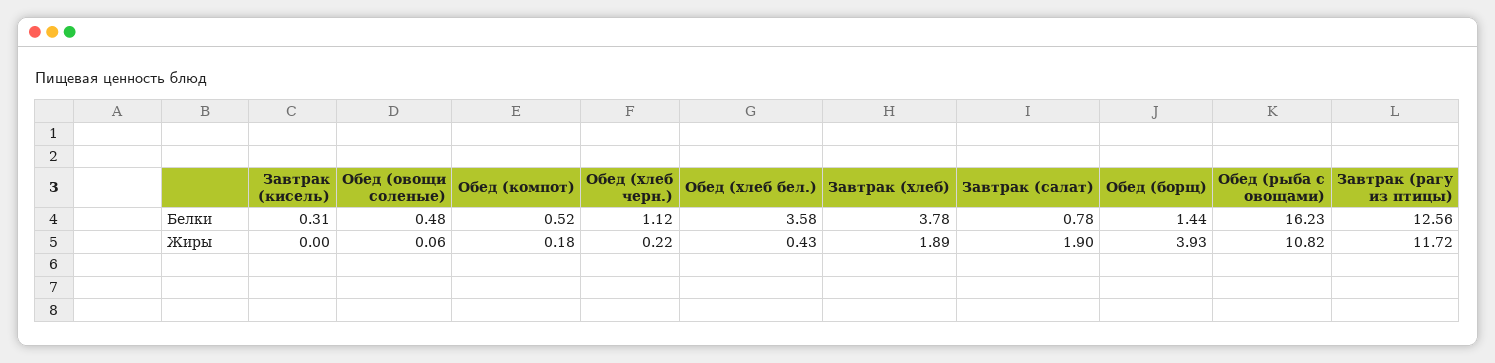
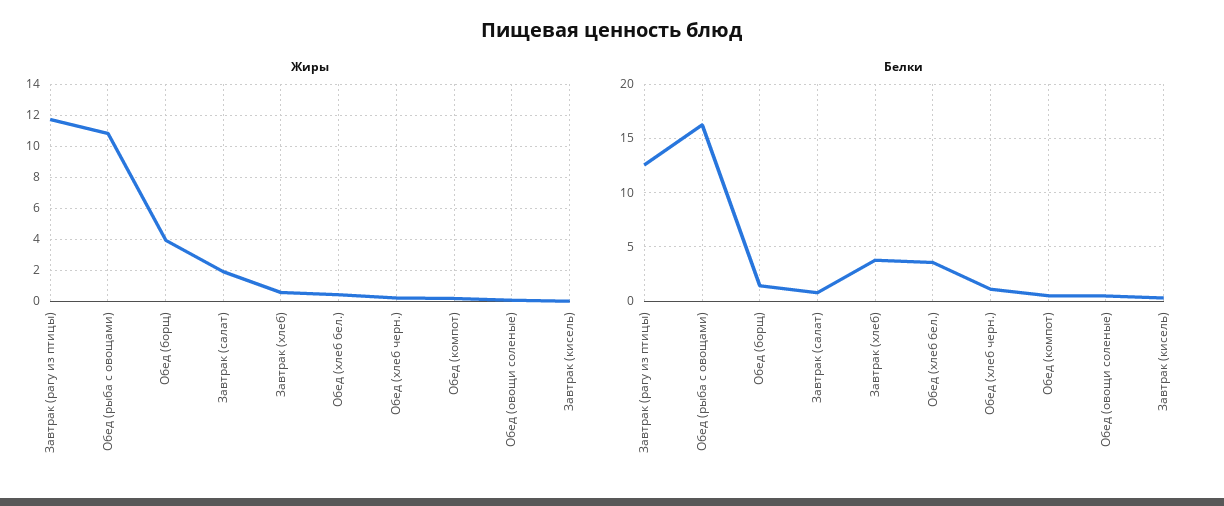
  {
    "Белки": {
      "Завтрак (кисель)": 0.31,
      "Обед (овощи соленые)": 0.48,
      "Обед (компот)": 0.52,
      "Обед (хлеб черн.)": 1.12,
      "Обед (хлеб бел.)": 3.58,
      "Завтрак (хлеб)": 3.78,
      "Завтрак (салат)": 0.78,
      "Обед (борщ)": 1.44,
      "Обед (рыба с овощами)": 16.23,
      "Завтрак (рагу из птицы)": 12.56
    },
    "Жиры": {
      "Завтрак (кисель)": 0,
      "Обед (овощи соленые)": 0.06,
      "Обед (компот)": 0.18,
      "Обед (хлеб черн.)": 0.22,
      "Обед (хлеб бел.)": 0.43,
-     "Завтрак (хлеб)": 1.89,
+     "Завтрак (хлеб)": 0.5,
      "Завтрак (салат)": 1.9,
      "Обед (борщ)": 3.93,
      "Обед (рыба с овощами)": 10.82,
      "Завтрак (рагу из птицы)": 11.72
    }
  }

